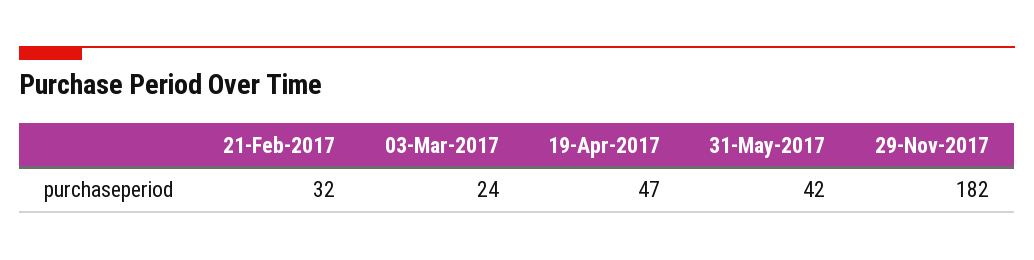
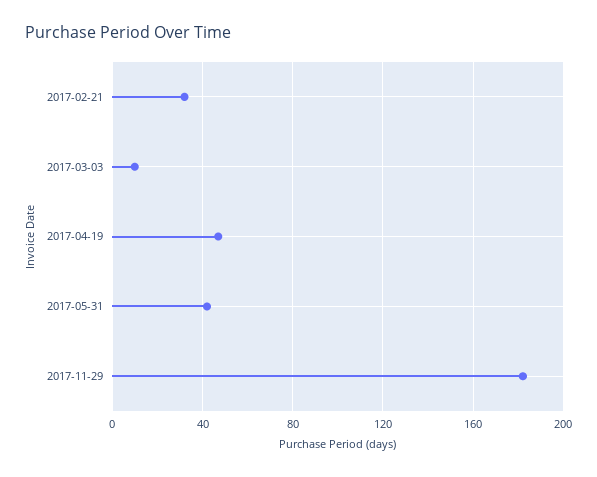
  {
    "21-Feb-2017": 32,
-   "03-Mar-2017": 24,
+   "03-Mar-2017": 10,
    "19-Apr-2017": 47,
    "31-May-2017": 42,
    "29-Nov-2017": 182
  }

